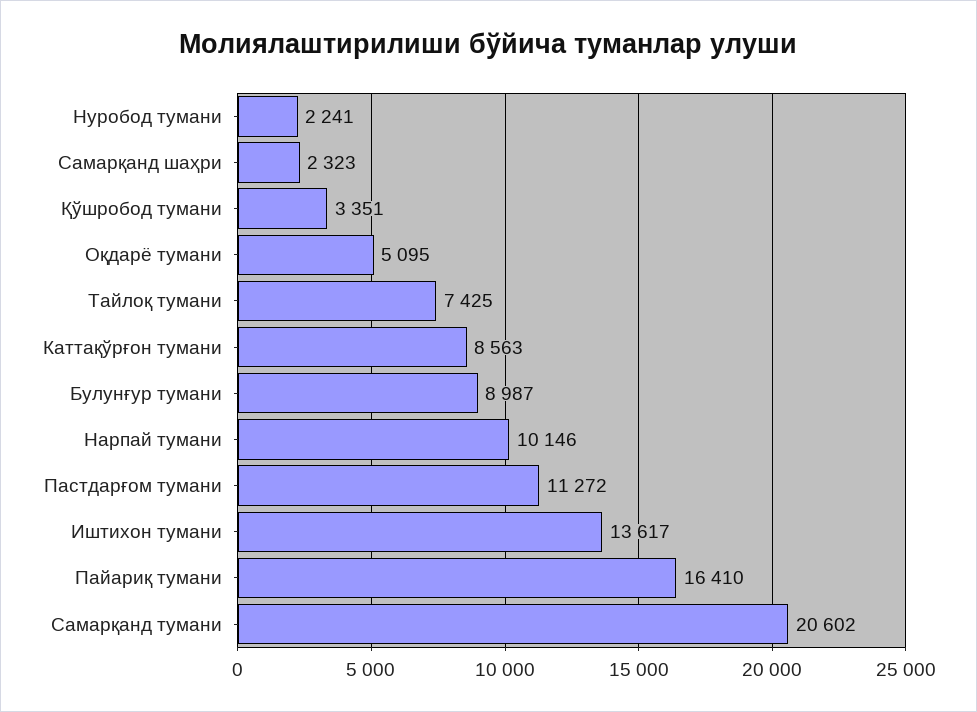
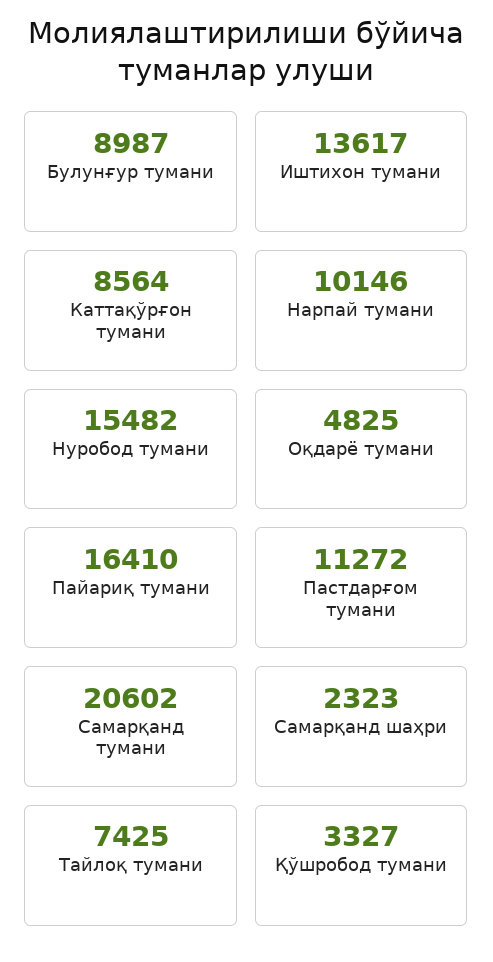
  {
-   "Нуробод тумани": 2241,
+   "Нуробод тумани": 15482,
    "Самарқанд шаҳри": 2323,
-   "Қўшробод тумани": 3351,
+   "Қўшробод тумани": 3327,
-   "Оқдарё тумани": 5095,
+   "Оқдарё тумани": 4825,
    "Тайлоқ тумани": 7425,
-   "Каттақўрғон тумани": 8563,
+   "Каттақўрғон тумани": 8564,
    "Булунғур тумани": 8987,
    "Нарпай тумани": 10146,
    "Пастдарғом тумани": 11272,
    "Иштихон тумани": 13617,
    "Пайариқ тумани": 16410,
    "Самарқанд тумани": 20602
  }

